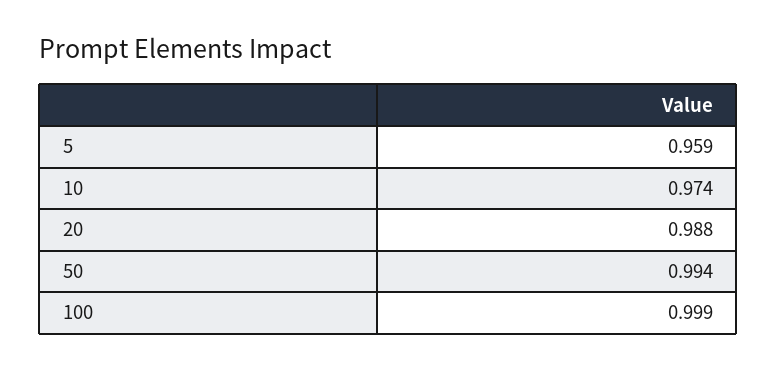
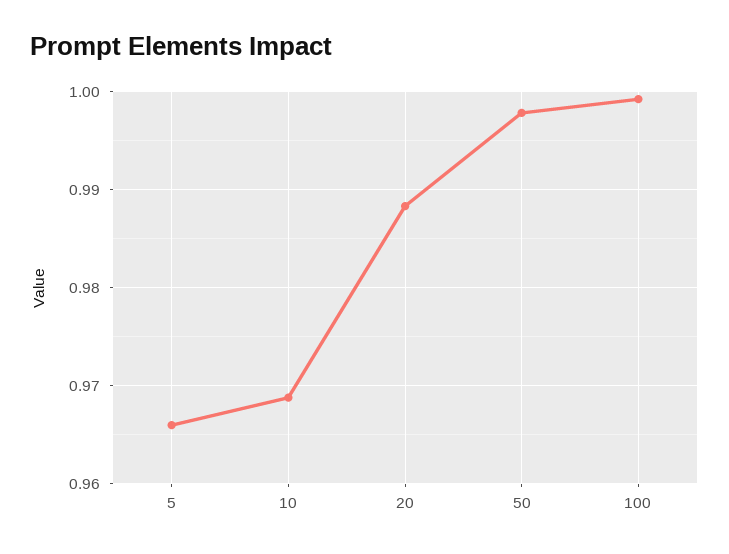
  {
-   "5": 0.959,
+   "5": 0.966,
-   "10": 0.974,
+   "10": 0.969,
    "20": 0.988,
-   "50": 0.994,
+   "50": 0.998,
    "100": 0.999
  }

